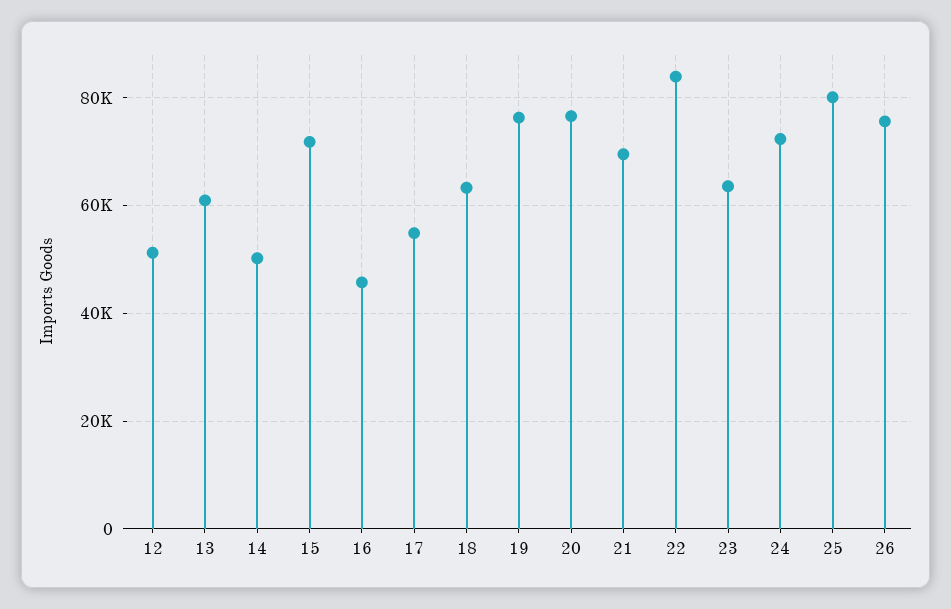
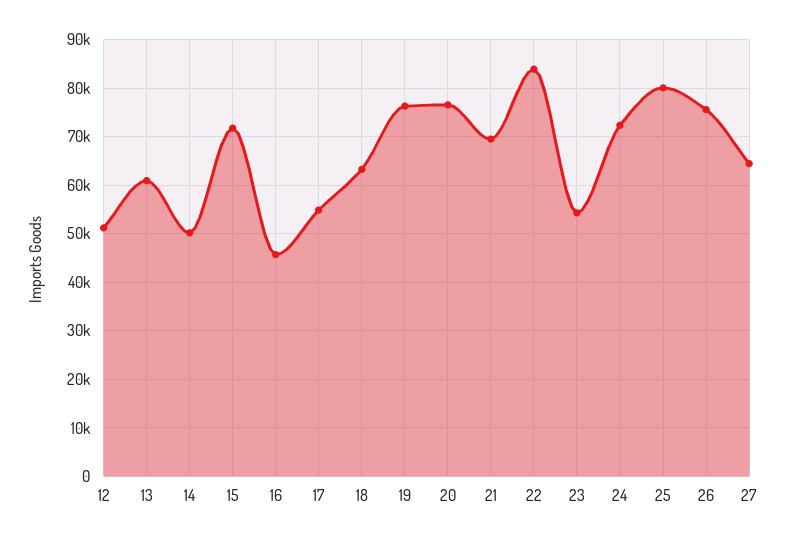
  {
    "12": 52000,
    "13": 60000,
    "14": 50000,
    "15": 72000,
    "16": 46000,
    "17": 54000,
    "18": 64000,
    "19": 76000,
    "20": 76000,
    "21": 70000,
    "22": 84000,
-   "23": 64000,
+   "23": 54000,
    "24": 72000,
    "25": 80000,
-   "26": 76000
+   "26": 76000,
+   "27": 64000
  }

